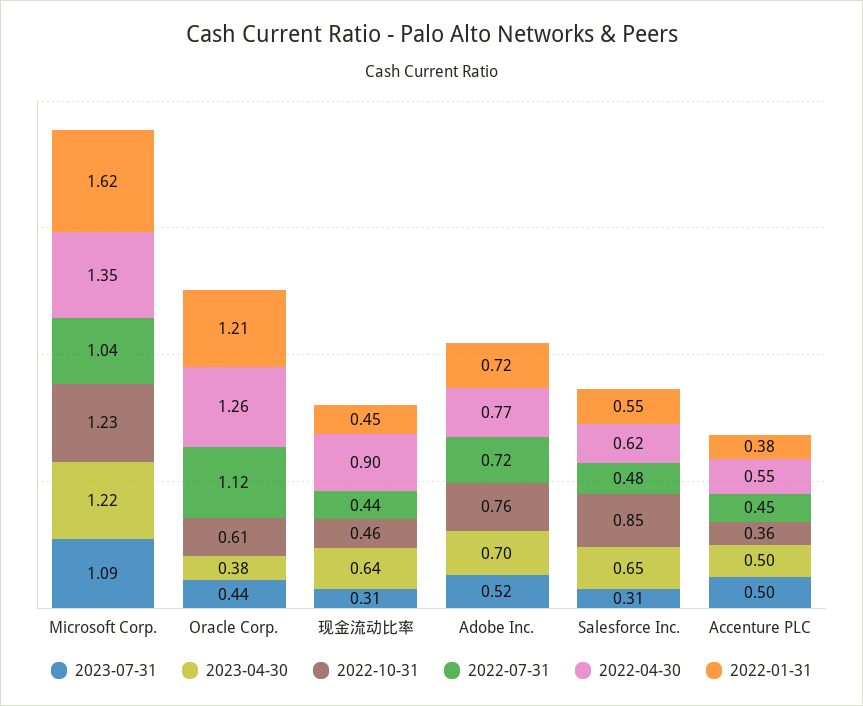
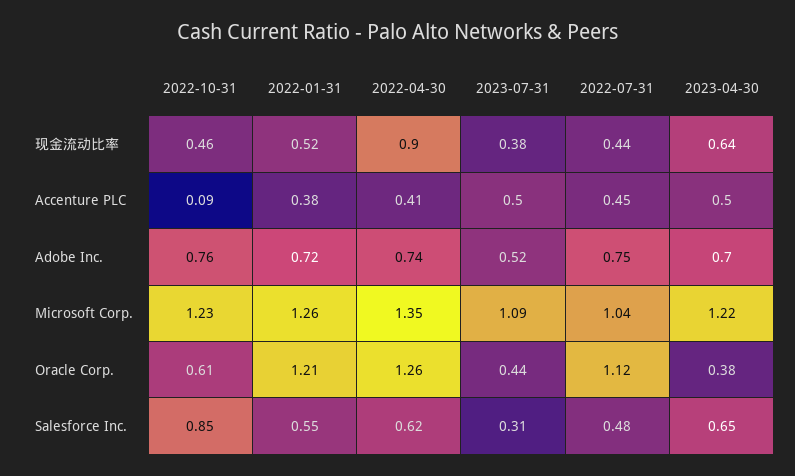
  {
    "2023-07-31": {
      "Microsoft Corp.": 1.09,
      "Oracle Corp.": 0.44,
-     "现金流动比率": 0.31,
+     "现金流动比率": 0.38,
      "Adobe Inc.": 0.52,
      "Salesforce Inc.": 0.31,
      "Accenture PLC": 0.5
    },
    "2023-04-30": {
      "Microsoft Corp.": 1.22,
      "Oracle Corp.": 0.38,
      "现金流动比率": 0.64,
      "Adobe Inc.": 0.7,
      "Salesforce Inc.": 0.65,
      "Accenture PLC": 0.5
    },
    "2022-10-31": {
      "Microsoft Corp.": 1.23,
      "Oracle Corp.": 0.61,
      "现金流动比率": 0.46,
      "Adobe Inc.": 0.76,
      "Salesforce Inc.": 0.85,
-     "Accenture PLC": 0.36
+     "Accenture PLC": 0.09
    },
    "2022-07-31": {
      "Microsoft Corp.": 1.04,
      "Oracle Corp.": 1.12,
      "现金流动比率": 0.44,
-     "Adobe Inc.": 0.72,
+     "Adobe Inc.": 0.75,
      "Salesforce Inc.": 0.48,
      "Accenture PLC": 0.45
    },
    "2022-04-30": {
      "Microsoft Corp.": 1.35,
      "Oracle Corp.": 1.26,
      "现金流动比率": 0.9,
-     "Adobe Inc.": 0.77,
+     "Adobe Inc.": 0.74,
      "Salesforce Inc.": 0.62,
-     "Accenture PLC": 0.55
+     "Accenture PLC": 0.41
    },
    "2022-01-31": {
-     "Microsoft Corp.": 1.62,
+     "Microsoft Corp.": 1.26,
      "Oracle Corp.": 1.21,
-     "现金流动比率": 0.45,
+     "现金流动比率": 0.52,
      "Adobe Inc.": 0.72,
      "Salesforce Inc.": 0.55,
      "Accenture PLC": 0.38
    }
  }

